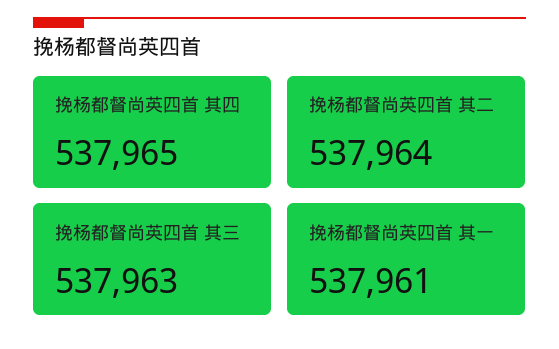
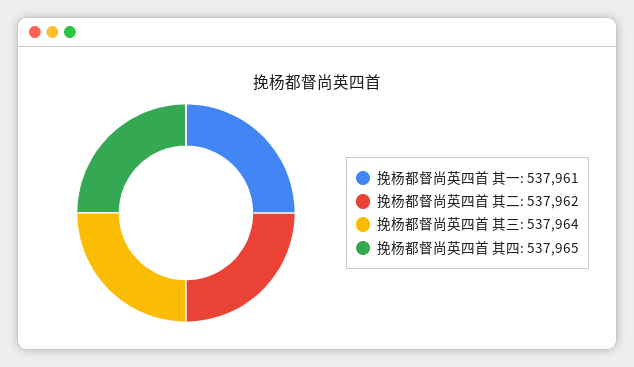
  {
    "挽杨都督尚英四首 其四": 537965,
-   "挽杨都督尚英四首 其二": 537964,
+   "挽杨都督尚英四首 其二": 537962,
-   "挽杨都督尚英四首 其三": 537963,
+   "挽杨都督尚英四首 其三": 537964,
    "挽杨都督尚英四首 其一": 537961
  }

